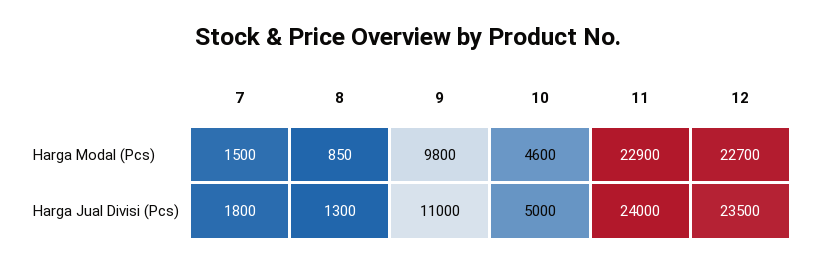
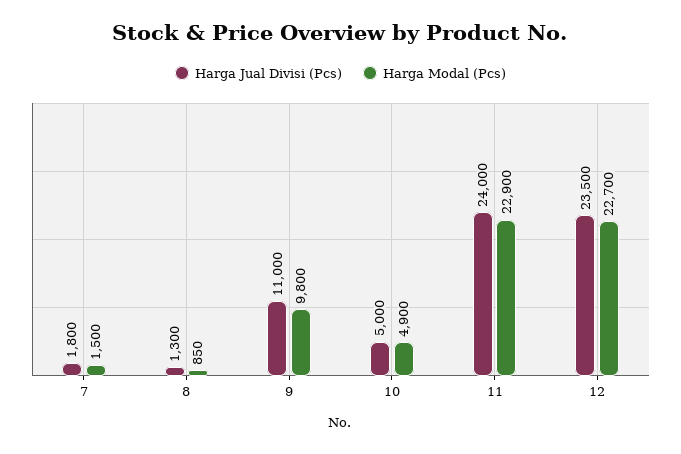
  {
    "Harga Modal (Pcs)": {
      "7": 1500,
      "8": 850,
      "9": 9800,
-     "10": 4600,
+     "10": 4900,
      "11": 22900,
      "12": 22700
    },
    "Harga Jual Divisi (Pcs)": {
      "7": 1800,
      "8": 1300,
      "9": 11000,
      "10": 5000,
      "11": 24000,
      "12": 23500
    }
  }

